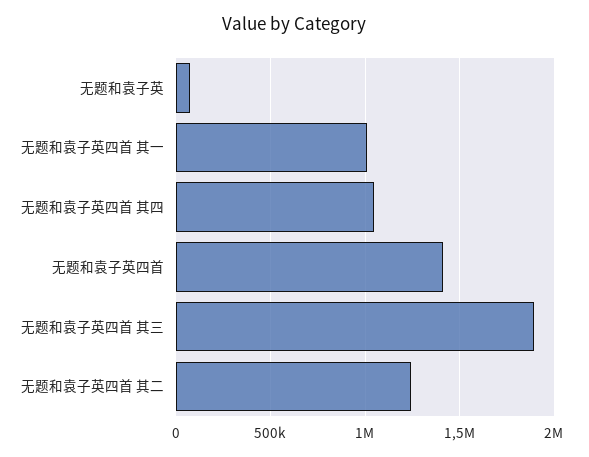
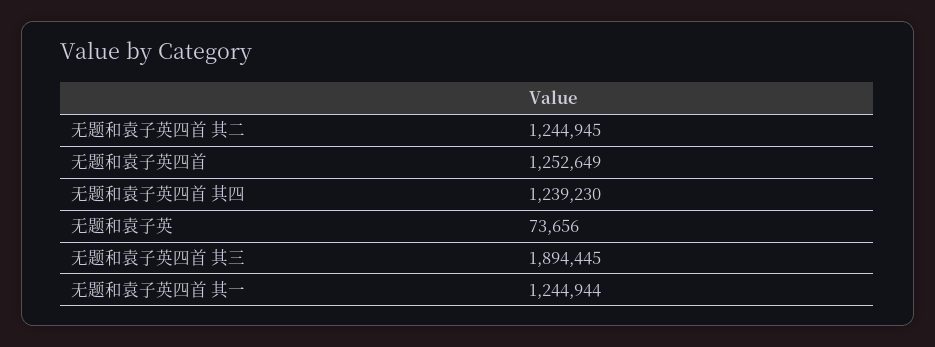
  {
    "无题和袁子英": 73656,
-   "无题和袁子英四首 其一": 1000000,
+   "无题和袁子英四首 其一": 1244944,
-   "无题和袁子英四首 其四": 1050000,
+   "无题和袁子英四首 其四": 1239230,
-   "无题和袁子英四首": 1400000,
+   "无题和袁子英四首": 1252649,
    "无题和袁子英四首 其三": 1894445,
    "无题和袁子英四首 其二": 1244945
  }

